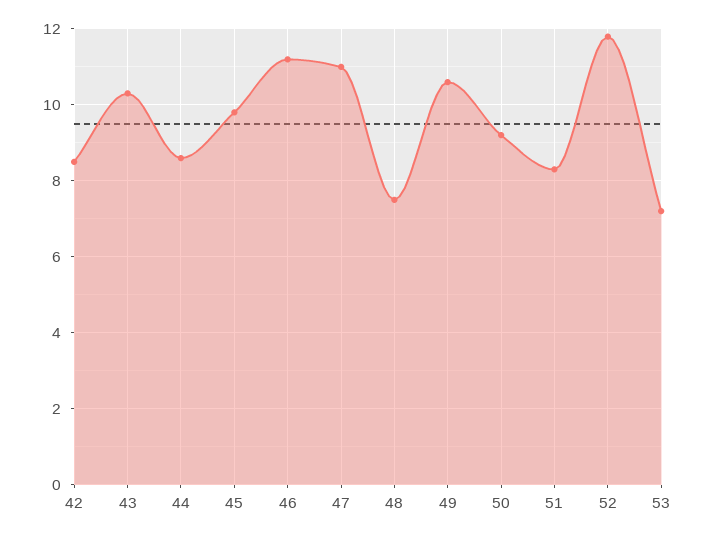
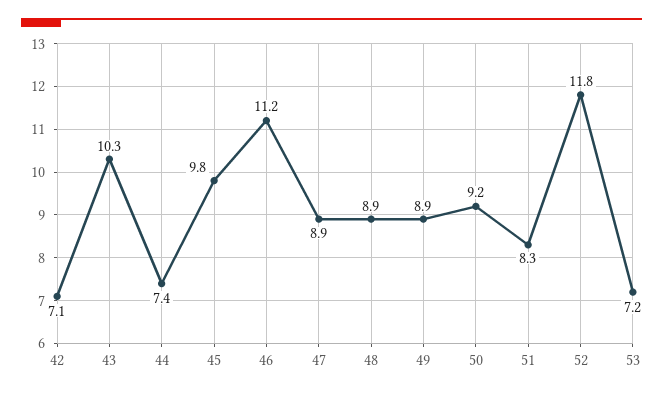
  {
-   "42": 8.5,
+   "42": 7.1,
    "43": 10.3,
-   "44": 8.5,
+   "44": 7.4,
    "45": 9.8,
    "46": 11.2,
-   "47": 11,
+   "47": 8.9,
-   "48": 7.5,
+   "48": 8.9,
-   "49": 10.5,
+   "49": 8.9,
    "50": 9.2,
    "51": 8.3,
    "52": 11.8,
    "53": 7.2
  }

